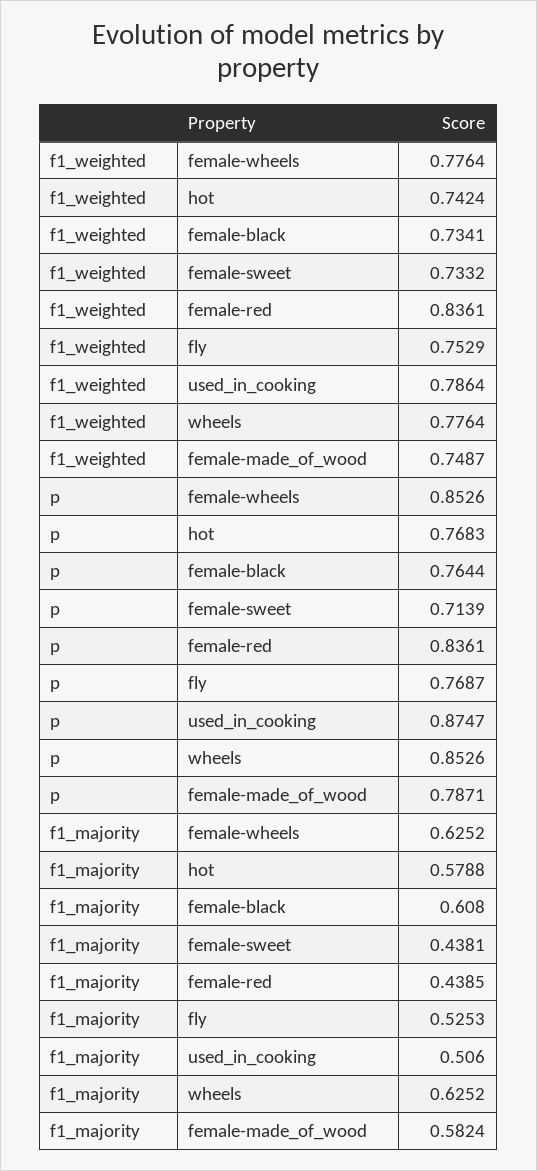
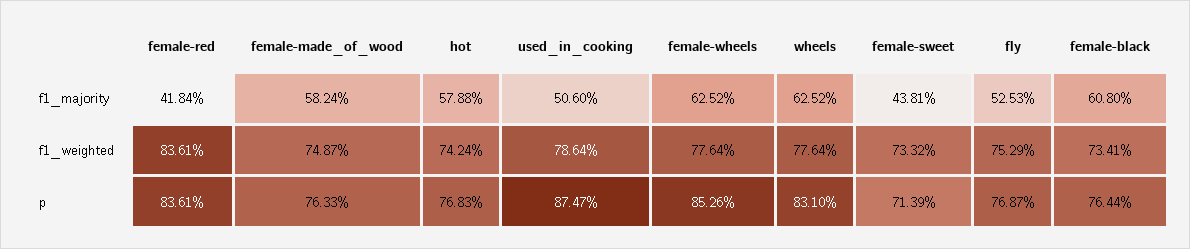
  {
    "f1_weighted": {
      "female-wheels": 0.7764,
      "hot": 0.7424,
      "female-black": 0.7341,
      "female-sweet": 0.7332,
      "female-red": 0.8361,
      "fly": 0.7529,
      "used_in_cooking": 0.7864,
      "wheels": 0.7764,
      "female-made_of_wood": 0.7487
    },
    "p": {
      "female-wheels": 0.8526,
      "hot": 0.7683,
      "female-black": 0.7644,
      "female-sweet": 0.7139,
      "female-red": 0.8361,
      "fly": 0.7687,
      "used_in_cooking": 0.8747,
-     "wheels": 0.8526,
+     "wheels": 0.831,
-     "female-made_of_wood": 0.7871
+     "female-made_of_wood": 0.7633
    },
    "f1_majority": {
      "female-wheels": 0.6252,
      "hot": 0.5788,
      "female-black": 0.608,
      "female-sweet": 0.4381,
-     "female-red": 0.4385,
+     "female-red": 0.4184,
      "fly": 0.5253,
      "used_in_cooking": 0.506,
      "wheels": 0.6252,
      "female-made_of_wood": 0.5824
    }
  }

